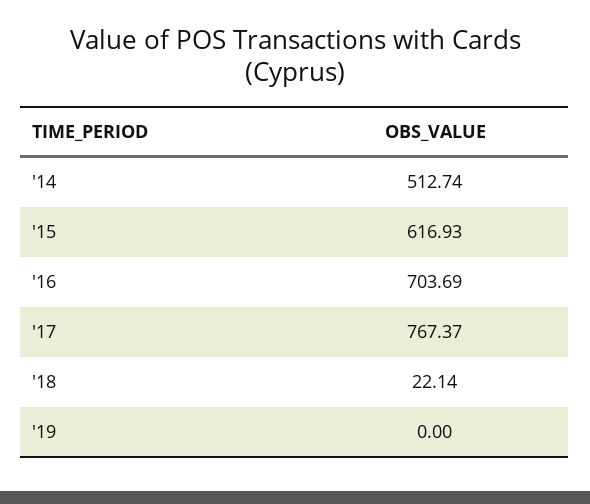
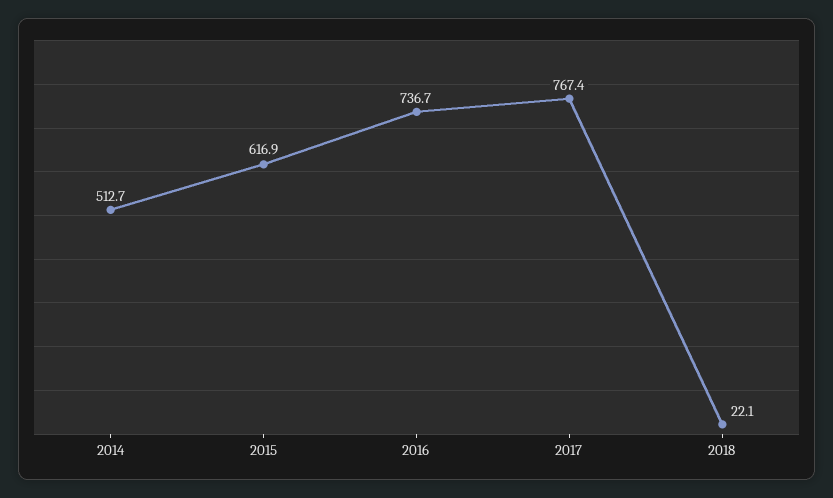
  {
    "'14": 512.74,
    "'15": 616.93,
-   "'16": 703.69,
+   "'16": 736.7,
    "'17": 767.37,
-   "'18": 22.14,
+   "'18": 22.14
-   "'19": 0
  }

